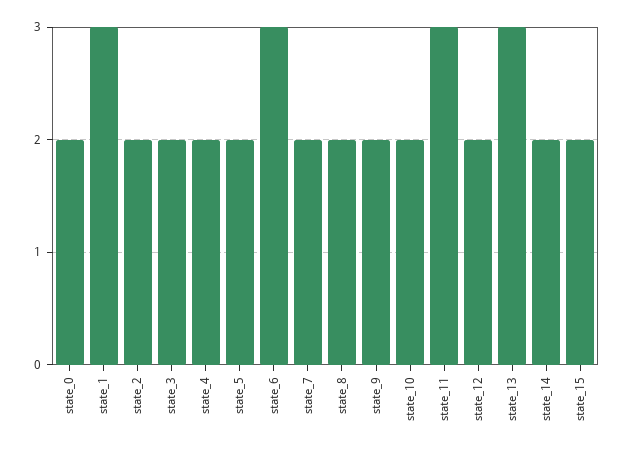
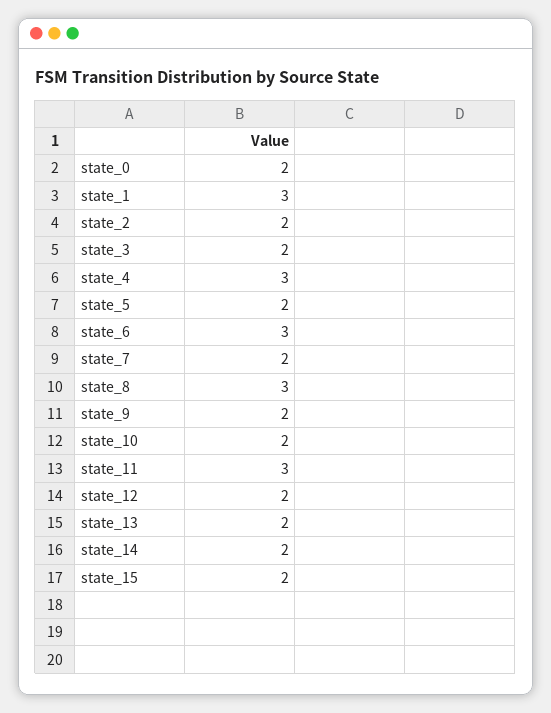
  {
    "state_0": 2,
    "state_1": 3,
    "state_2": 2,
    "state_3": 2,
-   "state_4": 2,
+   "state_4": 3,
    "state_5": 2,
    "state_6": 3,
    "state_7": 2,
-   "state_8": 2,
+   "state_8": 3,
    "state_9": 2,
    "state_10": 2,
    "state_11": 3,
    "state_12": 2,
-   "state_13": 3,
+   "state_13": 2,
    "state_14": 2,
    "state_15": 2
  }

